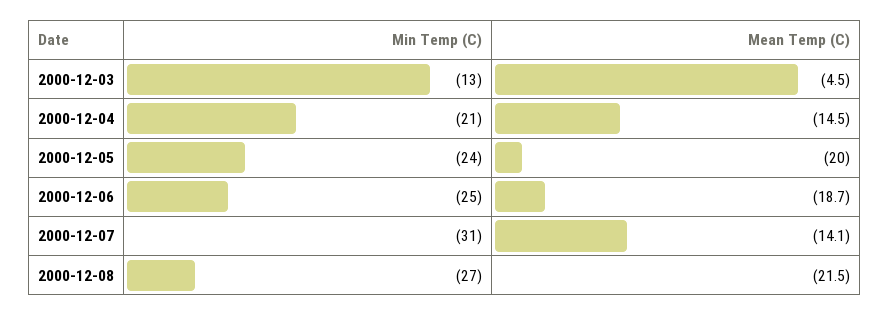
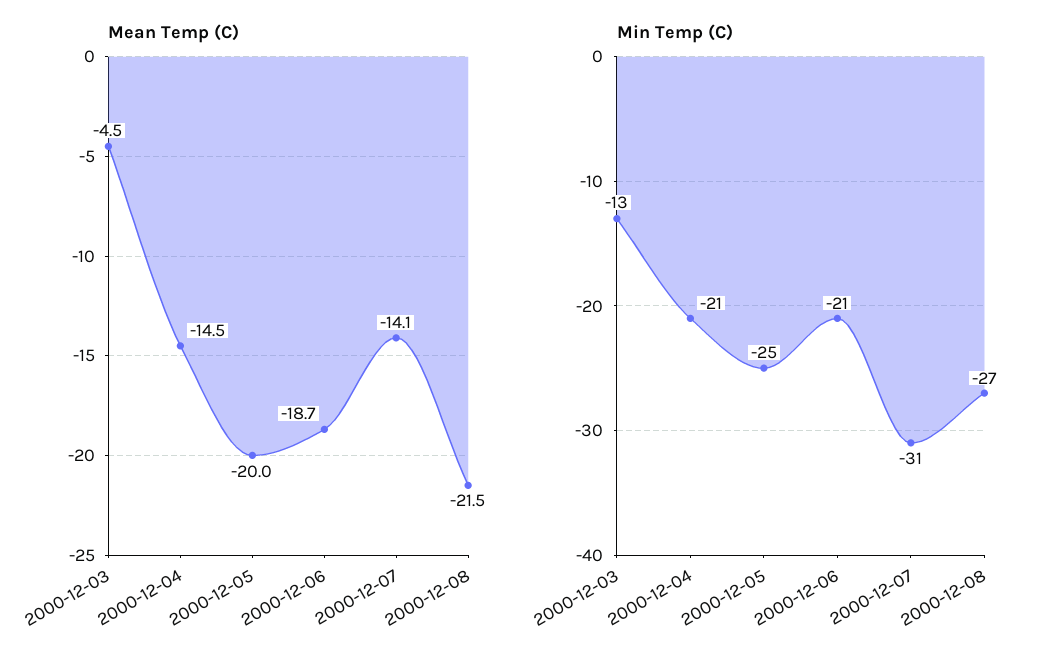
  {
    "Min Temp (C)": {
      "2000-12-03": -13,
      "2000-12-04": -21,
-     "2000-12-05": -24,
+     "2000-12-05": -25,
-     "2000-12-06": -25,
+     "2000-12-06": -21,
      "2000-12-07": -31,
      "2000-12-08": -27
    },
    "Mean Temp (C)": {
      "2000-12-03": -4.5,
      "2000-12-04": -14.5,
      "2000-12-05": -20,
      "2000-12-06": -18.7,
      "2000-12-07": -14.1,
      "2000-12-08": -21.5
    }
  }

